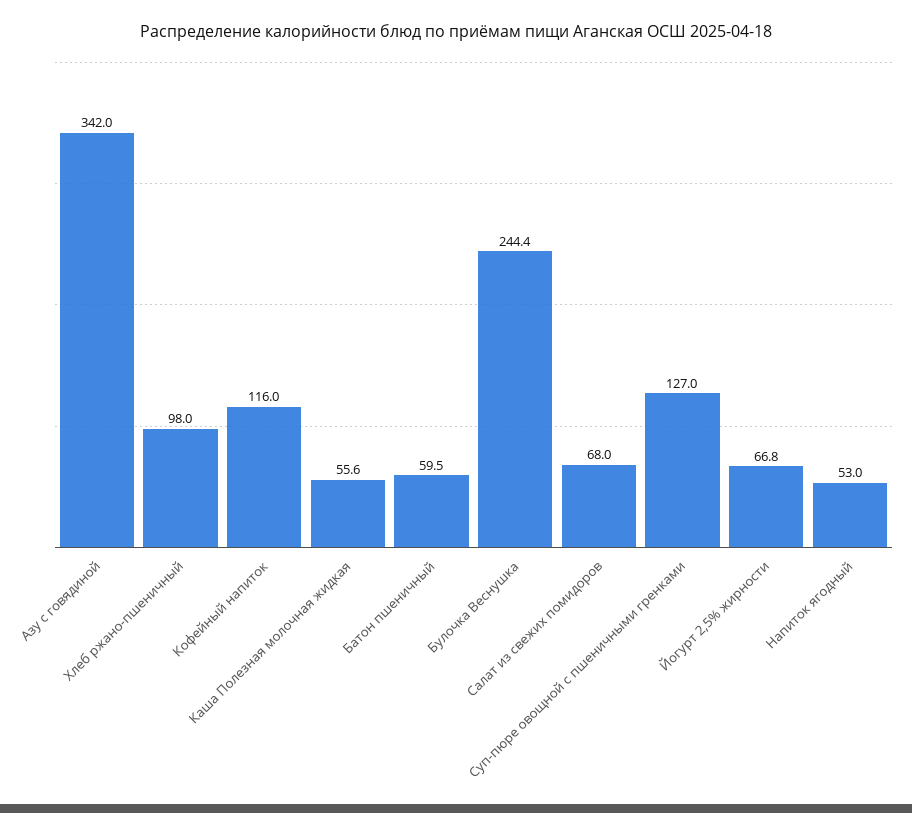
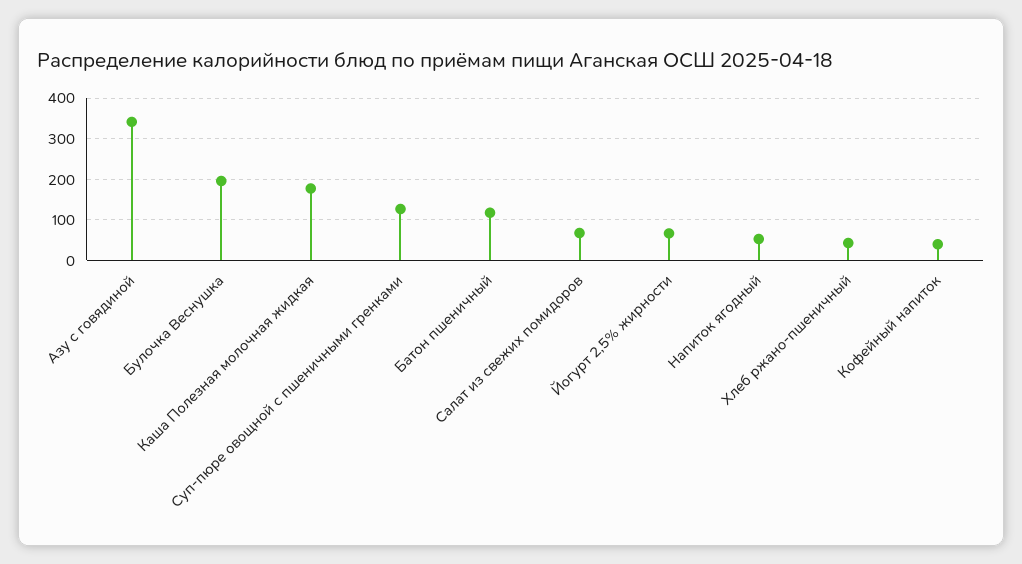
  {
    "Азу с говядиной": 342,
-   "Хлеб ржано-пшеничный": 98,
+   "Хлеб ржано-пшеничный": 40,
-   "Кофейный напиток": 116,
+   "Кофейный напиток": 40,
-   "Каша Полезная молочная жидкая": 55.6,
+   "Каша Полезная молочная жидкая": 180,
-   "Батон пшеничный": 59.5,
+   "Батон пшеничный": 120,
-   "Булочка Веснушка": 244.4,
+   "Булочка Веснушка": 200,
    "Салат из свежих помидоров": 68,
    "Суп-пюре овощной с пшеничными гренками": 127,
    "Йогурт 2,5% жирности": 66.8,
    "Напиток ягодный": 53
  }

